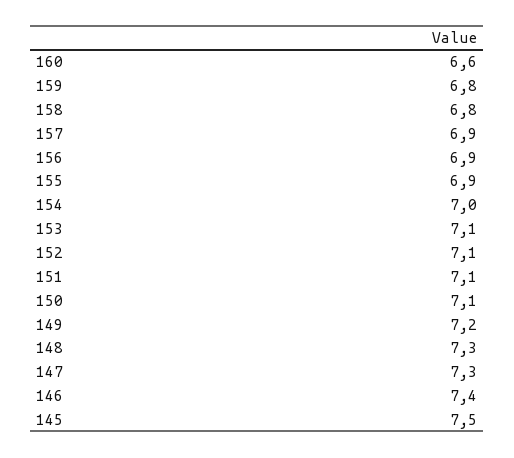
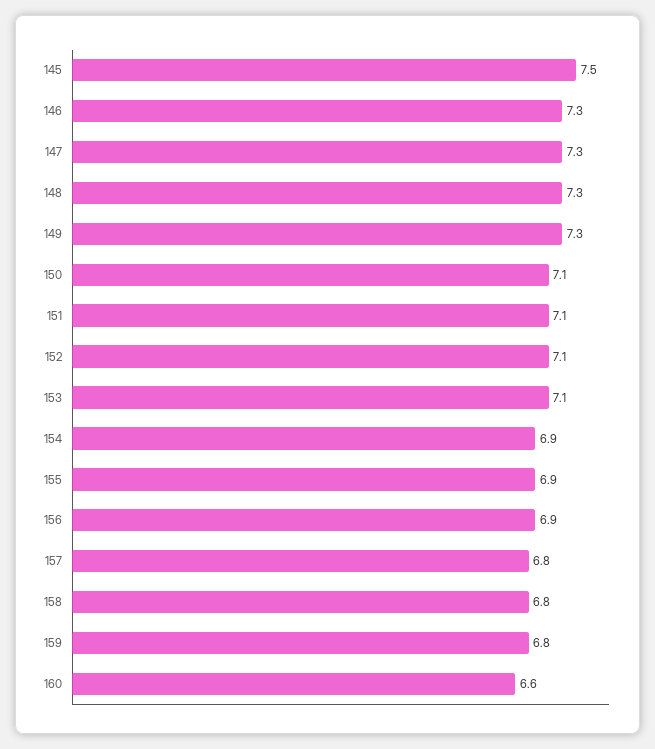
  {
    "160": 6.6,
    "159": 6.8,
    "158": 6.8,
-   "157": 6.9,
+   "157": 6.8,
    "156": 6.9,
    "155": 6.9,
-   "154": 7,
+   "154": 6.9,
    "153": 7.1,
    "152": 7.1,
    "151": 7.1,
    "150": 7.1,
-   "149": 7.2,
+   "149": 7.3,
    "148": 7.3,
    "147": 7.3,
-   "146": 7.4,
+   "146": 7.3,
    "145": 7.5
  }

